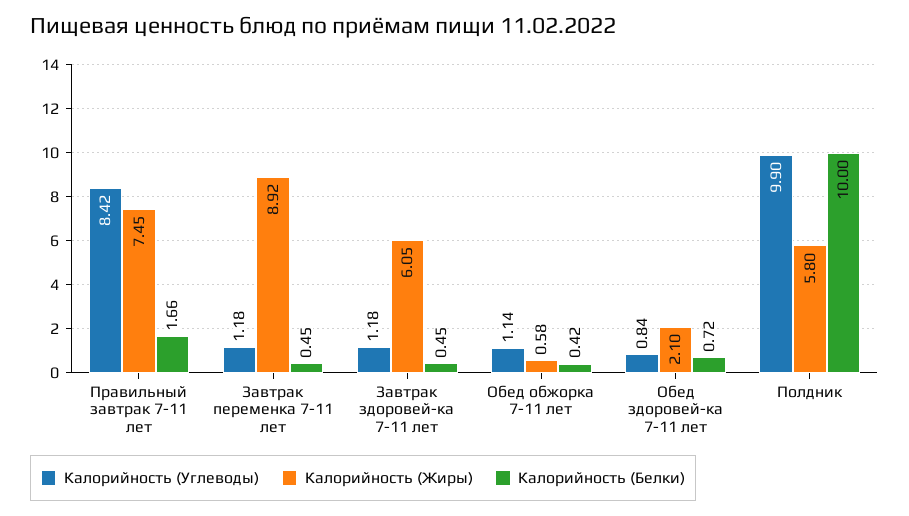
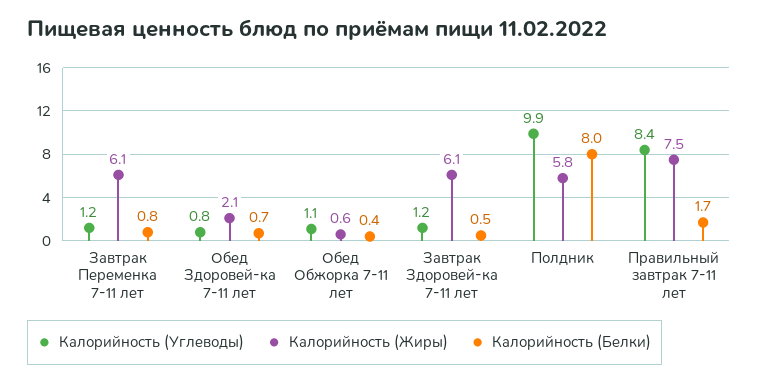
  {
    "Калорийность (Углеводы)": {
      "Правильный завтрак 7-11 лет": 8.42,
      "Завтрак переменка 7-11 лет": 1.18,
      "Завтрак здоровей-ка 7-11 лет": 1.18,
      "Обед обжорка 7-11 лет": 1.14,
      "Обед здоровей-ка 7-11 лет": 0.84,
      "Полдник": 9.9
    },
    "Калорийность (Жиры)": {
      "Правильный завтрак 7-11 лет": 7.45,
-     "Завтрак переменка 7-11 лет": 8.92,
+     "Завтрак переменка 7-11 лет": 6.1,
      "Завтрак здоровей-ка 7-11 лет": 6.05,
      "Обед обжорка 7-11 лет": 0.58,
      "Обед здоровей-ка 7-11 лет": 2.1,
      "Полдник": 5.8
    },
    "Калорийность (Белки)": {
      "Правильный завтрак 7-11 лет": 1.66,
-     "Завтрак переменка 7-11 лет": 0.45,
+     "Завтрак переменка 7-11 лет": 0.8,
      "Завтрак здоровей-ка 7-11 лет": 0.45,
      "Обед обжорка 7-11 лет": 0.42,
      "Обед здоровей-ка 7-11 лет": 0.72,
-     "Полдник": 10
+     "Полдник": 8
    }
  }

